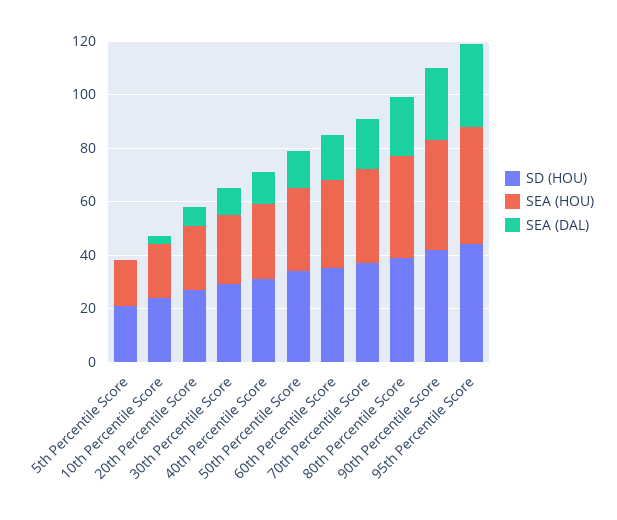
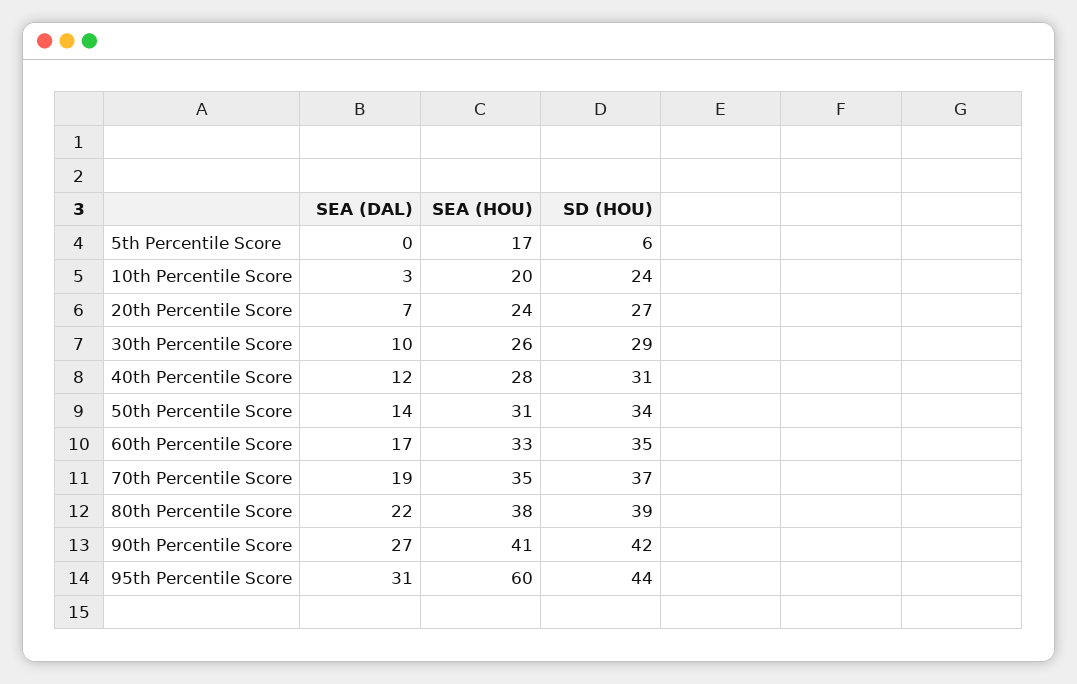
  {
    "SD (HOU)": {
-     "5th Percentile Score": 20,
+     "5th Percentile Score": 6,
      "10th Percentile Score": 24,
      "20th Percentile Score": 27,
      "30th Percentile Score": 29,
      "40th Percentile Score": 31,
      "50th Percentile Score": 34,
      "60th Percentile Score": 35,
      "70th Percentile Score": 37,
      "80th Percentile Score": 39,
      "90th Percentile Score": 42,
      "95th Percentile Score": 44
    },
    "SEA (HOU)": {
      "5th Percentile Score": 17,
      "10th Percentile Score": 20,
      "20th Percentile Score": 24,
      "30th Percentile Score": 26,
      "40th Percentile Score": 28,
      "50th Percentile Score": 31,
      "60th Percentile Score": 33,
      "70th Percentile Score": 35,
      "80th Percentile Score": 38,
      "90th Percentile Score": 41,
-     "95th Percentile Score": 45
+     "95th Percentile Score": 60
    },
    "SEA (DAL)": {
      "5th Percentile Score": 0,
      "10th Percentile Score": 3,
      "20th Percentile Score": 7,
      "30th Percentile Score": 10,
      "40th Percentile Score": 12,
      "50th Percentile Score": 14,
      "60th Percentile Score": 17,
      "70th Percentile Score": 19,
      "80th Percentile Score": 22,
      "90th Percentile Score": 27,
      "95th Percentile Score": 31
    }
  }

